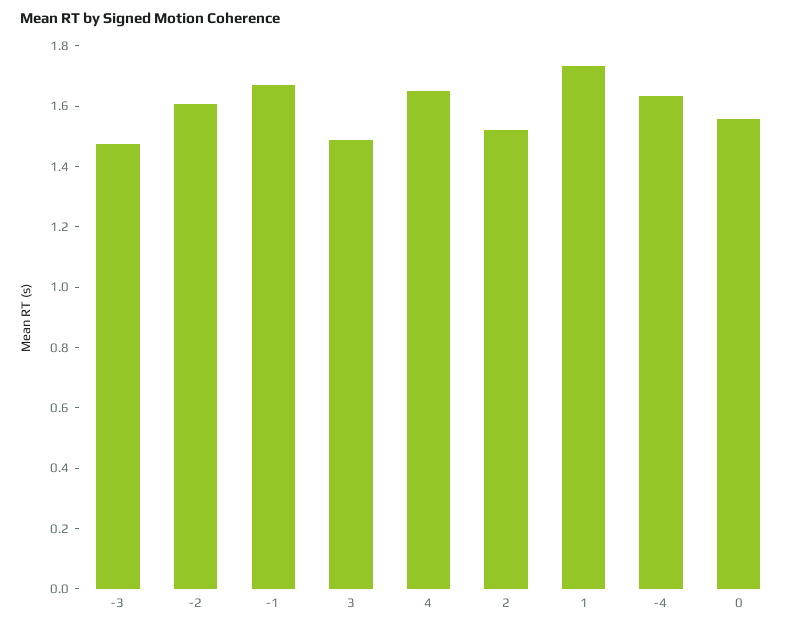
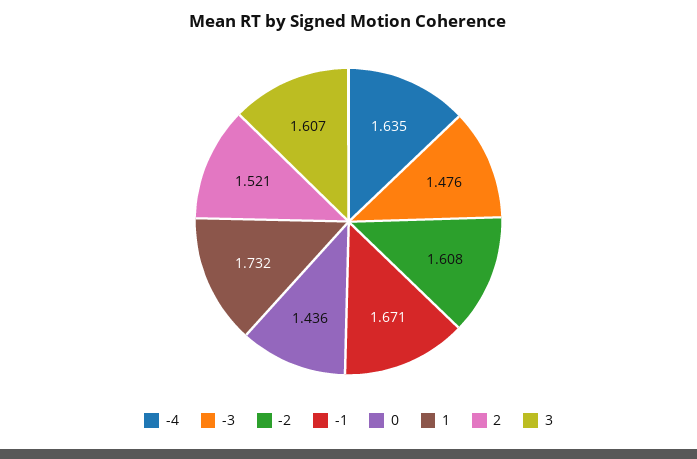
  {
    "-3": 1.476,
    "-2": 1.608,
    "-1": 1.671,
-   "3": 1.5,
+   "3": 1.607,
-   "4": 1.65,
    "2": 1.521,
    "1": 1.732,
    "-4": 1.635,
-   "0": 1.55
+   "0": 1.436
  }

